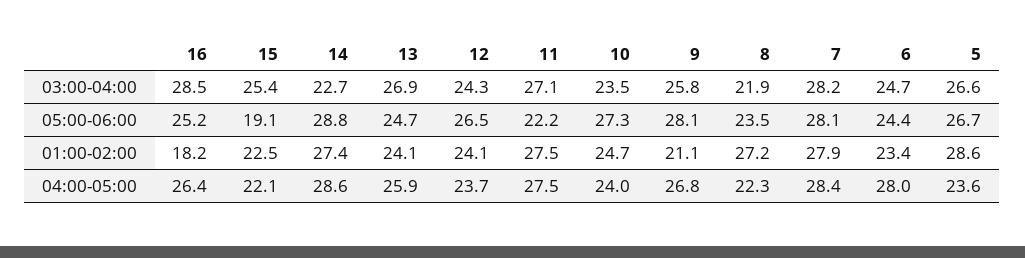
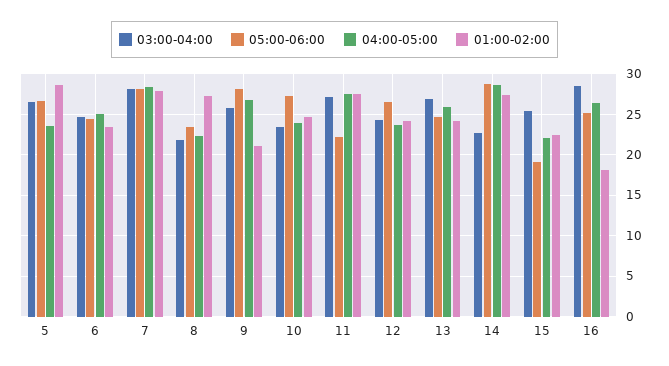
  {
    "03:00-04:00": {
      "16": 28.5,
      "15": 25.4,
      "14": 22.7,
      "13": 26.9,
      "12": 24.3,
      "11": 27.1,
      "10": 23.5,
      "9": 25.8,
      "8": 21.9,
      "7": 28.2,
      "6": 24.7,
      "5": 26.6
    },
    "05:00-06:00": {
      "16": 25.2,
      "15": 19.1,
      "14": 28.8,
      "13": 24.7,
      "12": 26.5,
      "11": 22.2,
      "10": 27.3,
      "9": 28.1,
      "8": 23.5,
      "7": 28.1,
      "6": 24.4,
      "5": 26.7
    },
    "01:00-02:00": {
      "16": 18.2,
      "15": 22.5,
      "14": 27.4,
      "13": 24.1,
      "12": 24.1,
      "11": 27.5,
      "10": 24.7,
      "9": 21.1,
      "8": 27.2,
      "7": 27.9,
      "6": 23.4,
      "5": 28.6
    },
    "04:00-05:00": {
      "16": 26.4,
      "15": 22.1,
      "14": 28.6,
      "13": 25.9,
      "12": 23.7,
      "11": 27.5,
      "10": 24,
      "9": 26.8,
      "8": 22.3,
      "7": 28.4,
-     "6": 28,
+     "6": 25,
      "5": 23.6
    }
  }

